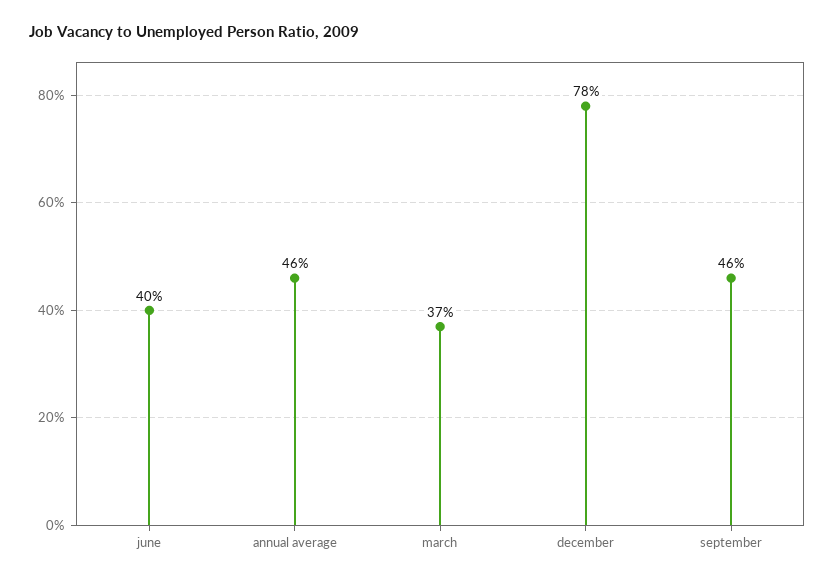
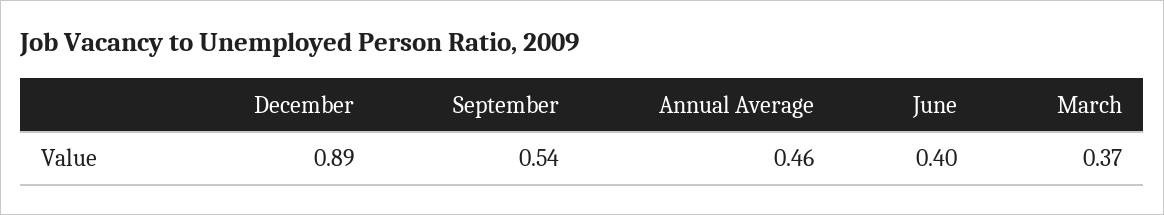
  {
    "june": 0.4,
    "annual average": 0.46,
    "march": 0.37,
-   "december": 0.78,
+   "december": 0.89,
-   "september": 0.46
+   "september": 0.54
  }

